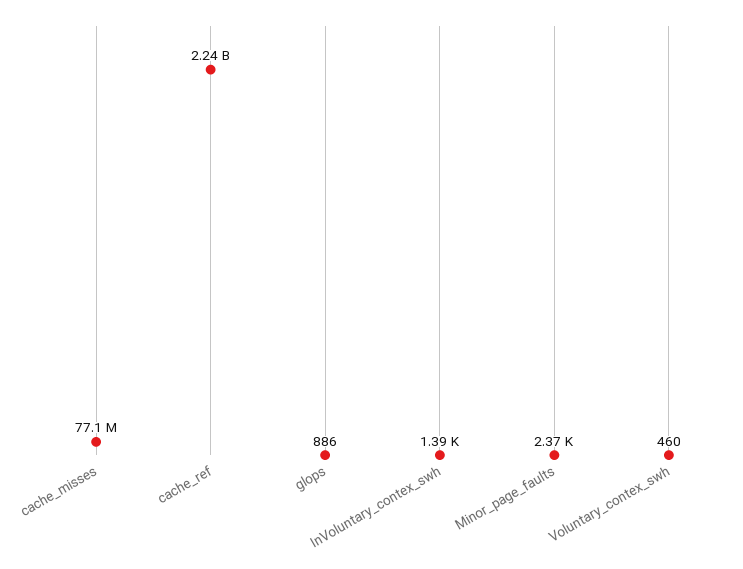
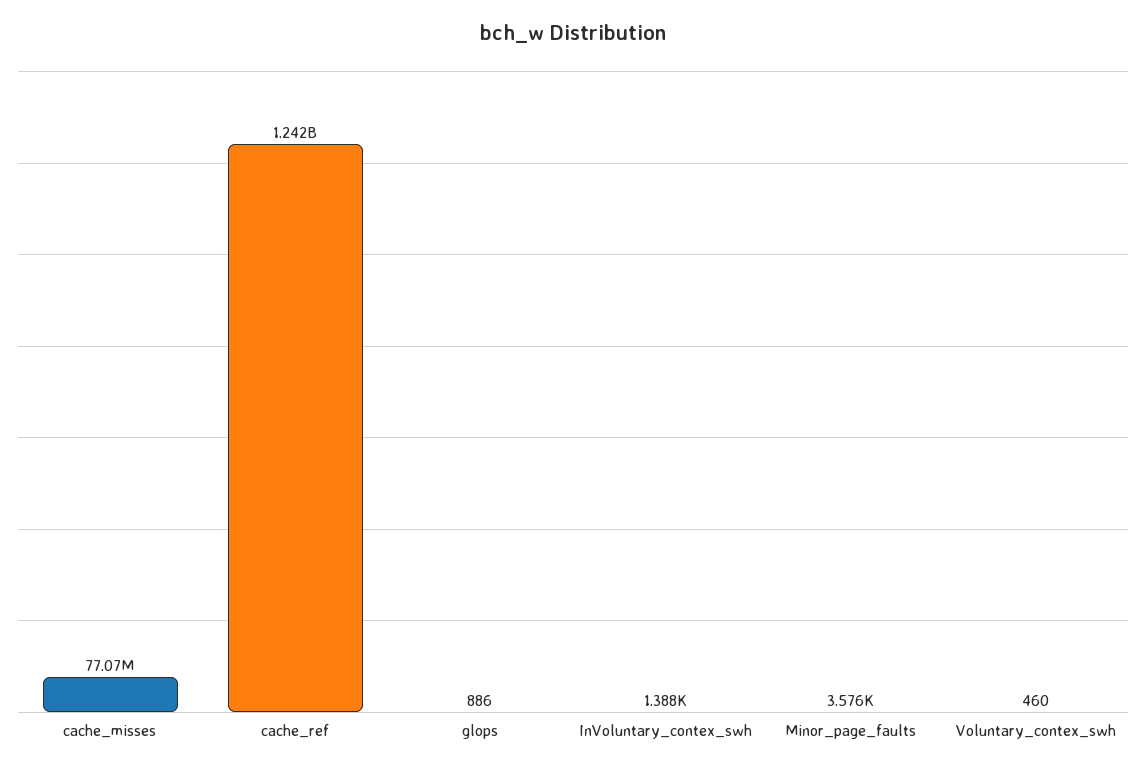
  {
    "cache_misses": 77070000,
-   "cache_ref": 2240000000,
+   "cache_ref": 1242000000,
    "glops": 886,
    "InVoluntary_contex_swh": 1388,
-   "Minor_page_faults": 2370,
+   "Minor_page_faults": 3576,
    "Voluntary_contex_swh": 460
  }

